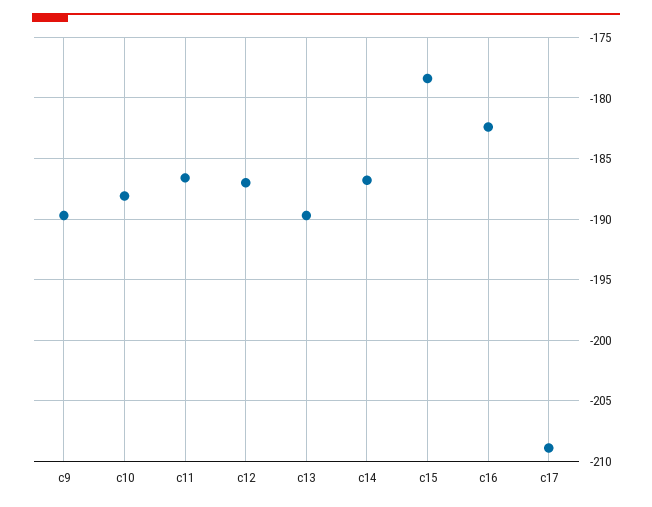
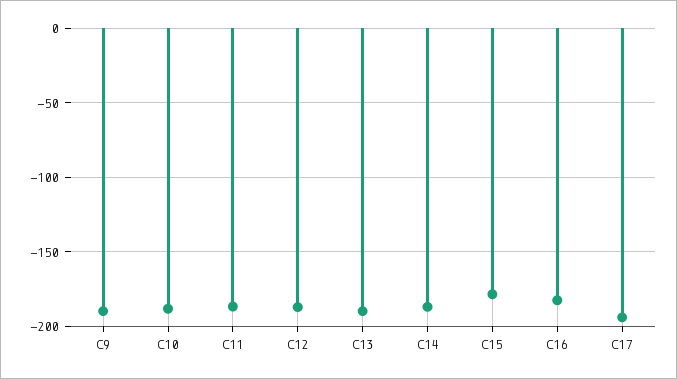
  {
    "c9": -189.5,
    "c10": -188,
    "c11": -186.5,
    "c12": -187,
    "c13": -189.5,
    "c14": -187,
    "c15": -178.5,
    "c16": -182.5,
-   "c17": -209
+   "c17": -195
  }

